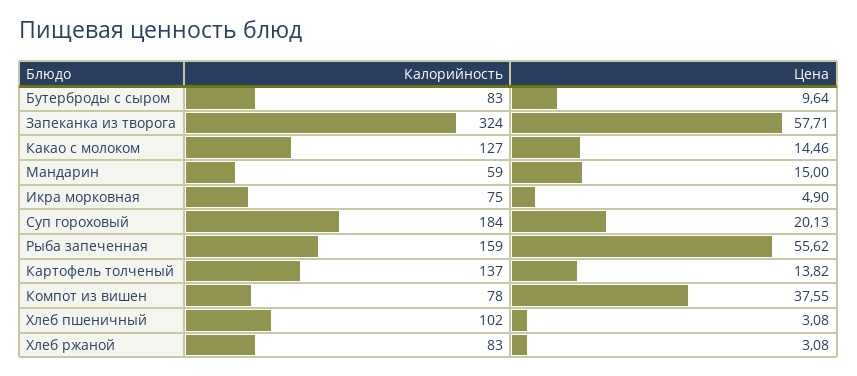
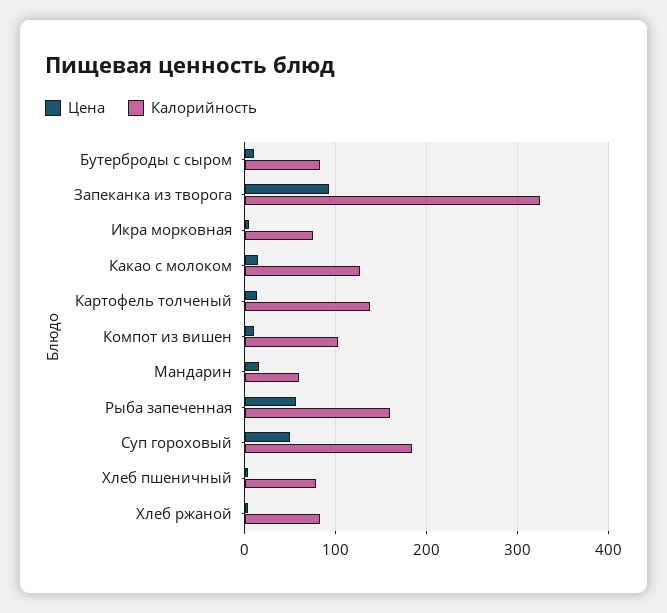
  {
    "Калорийность": {
      "Бутерброды с сыром": 83,
      "Запеканка из творога": 324,
      "Какао с молоком": 127,
      "Мандарин": 59,
      "Икра морковная": 75,
      "Суп гороховый": 184,
      "Рыба запеченная": 159,
      "Картофель толченый": 137,
-     "Компот из вишен": 78,
+     "Компот из вишен": 100,
-     "Хлеб пшеничный": 102,
+     "Хлеб пшеничный": 80,
      "Хлеб ржаной": 83
    },
    "Цена": {
      "Бутерброды с сыром": 9.64,
-     "Запеканка из творога": 57.71,
+     "Запеканка из творога": 90,
      "Какао с молоком": 14.46,
      "Мандарин": 15,
      "Икра морковная": 4.9,
-     "Суп гороховый": 20.13,
+     "Суп гороховый": 50,
      "Рыба запеченная": 55.62,
      "Картофель толченый": 13.82,
-     "Компот из вишен": 37.55,
+     "Компот из вишен": 10,
      "Хлеб пшеничный": 3.08,
      "Хлеб ржаной": 3.08
    }
  }

